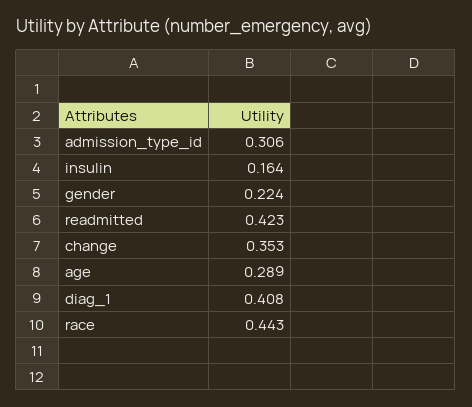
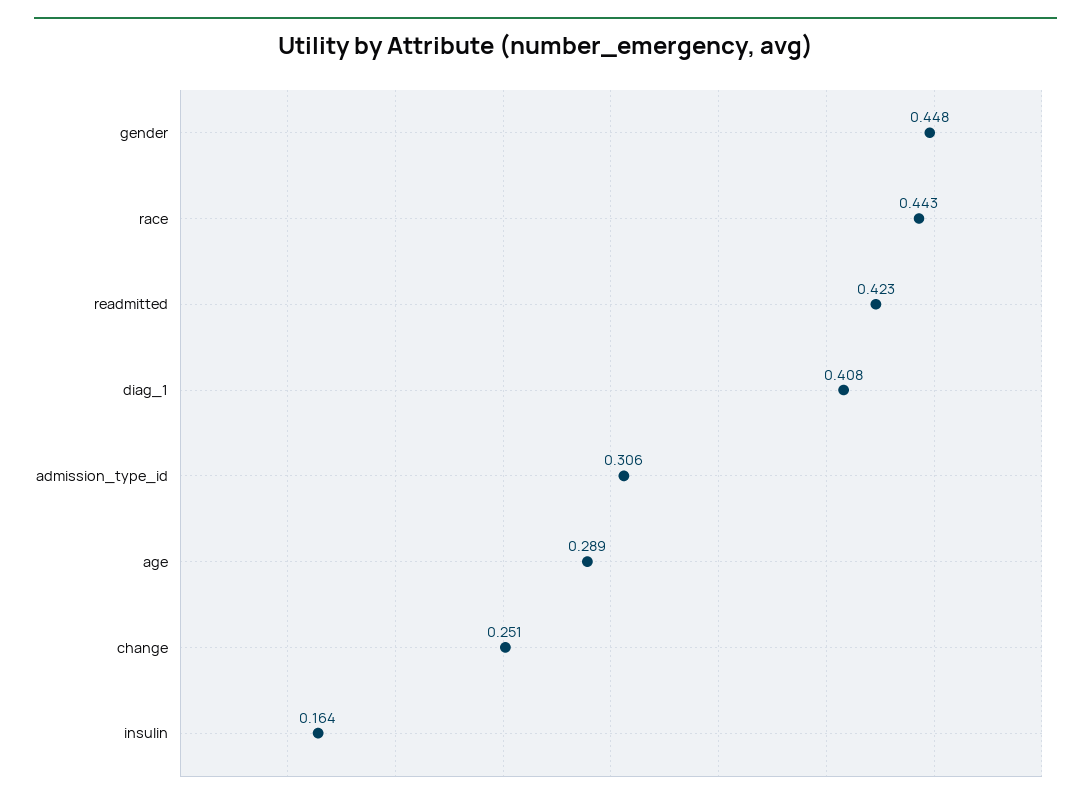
  {
    "admission_type_id": 0.306,
    "insulin": 0.164,
-   "gender": 0.224,
+   "gender": 0.448,
    "readmitted": 0.423,
-   "change": 0.353,
+   "change": 0.251,
    "age": 0.289,
    "diag_1": 0.408,
    "race": 0.443
  }

